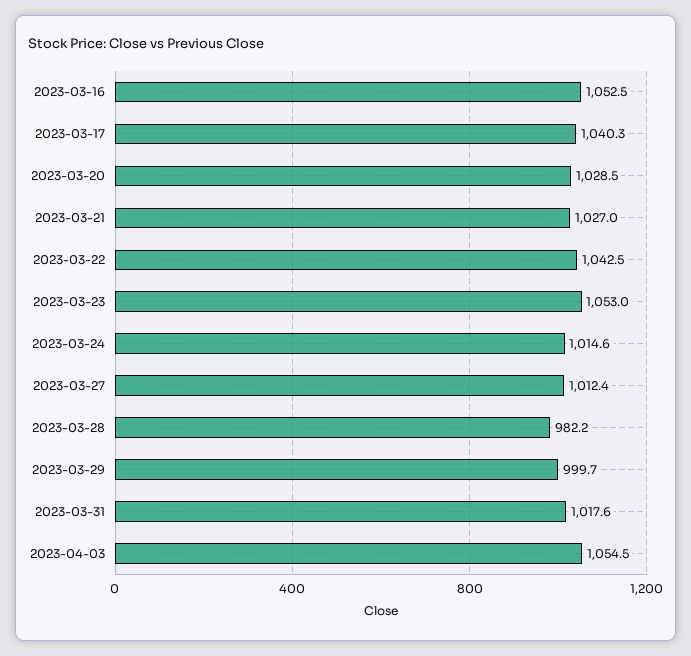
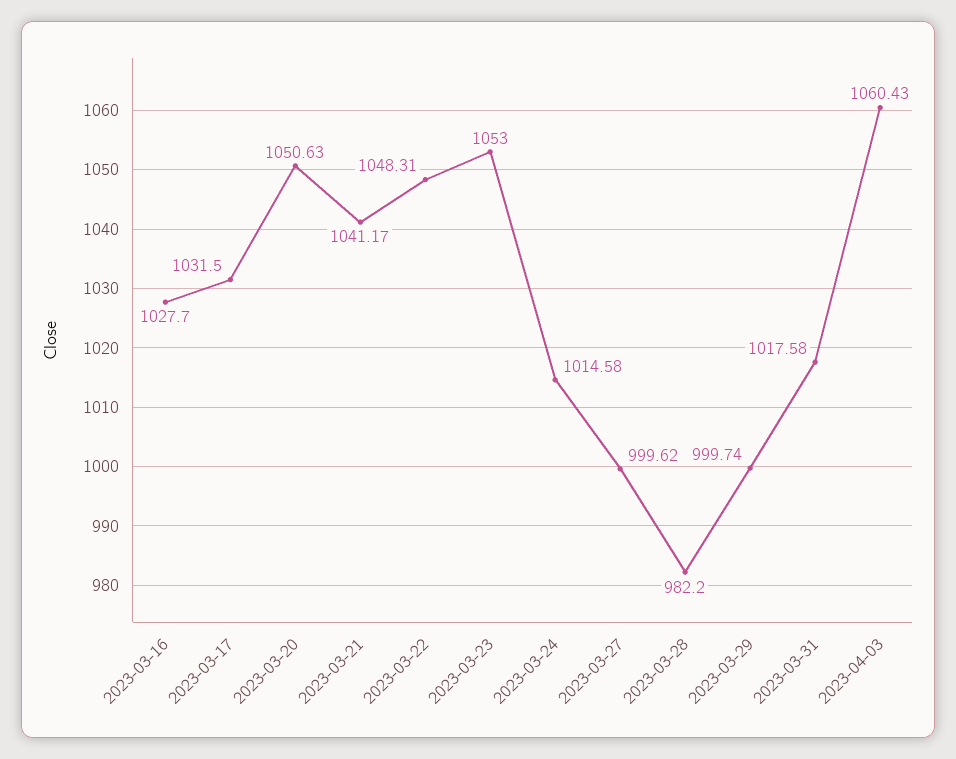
  {
-   "2023-03-16": 1052.5,
+   "2023-03-16": 1027.7,
-   "2023-03-17": 1040.3,
+   "2023-03-17": 1031.5,
-   "2023-03-20": 1028.5,
+   "2023-03-20": 1050.63,
-   "2023-03-21": 1027,
+   "2023-03-21": 1041.17,
-   "2023-03-22": 1042.5,
+   "2023-03-22": 1048.31,
    "2023-03-23": 1053,
    "2023-03-24": 1014.58,
-   "2023-03-27": 1012.4,
+   "2023-03-27": 999.62,
    "2023-03-28": 982.2,
    "2023-03-29": 999.74,
    "2023-03-31": 1017.58,
-   "2023-04-03": 1054.5
+   "2023-04-03": 1060.43
  }

